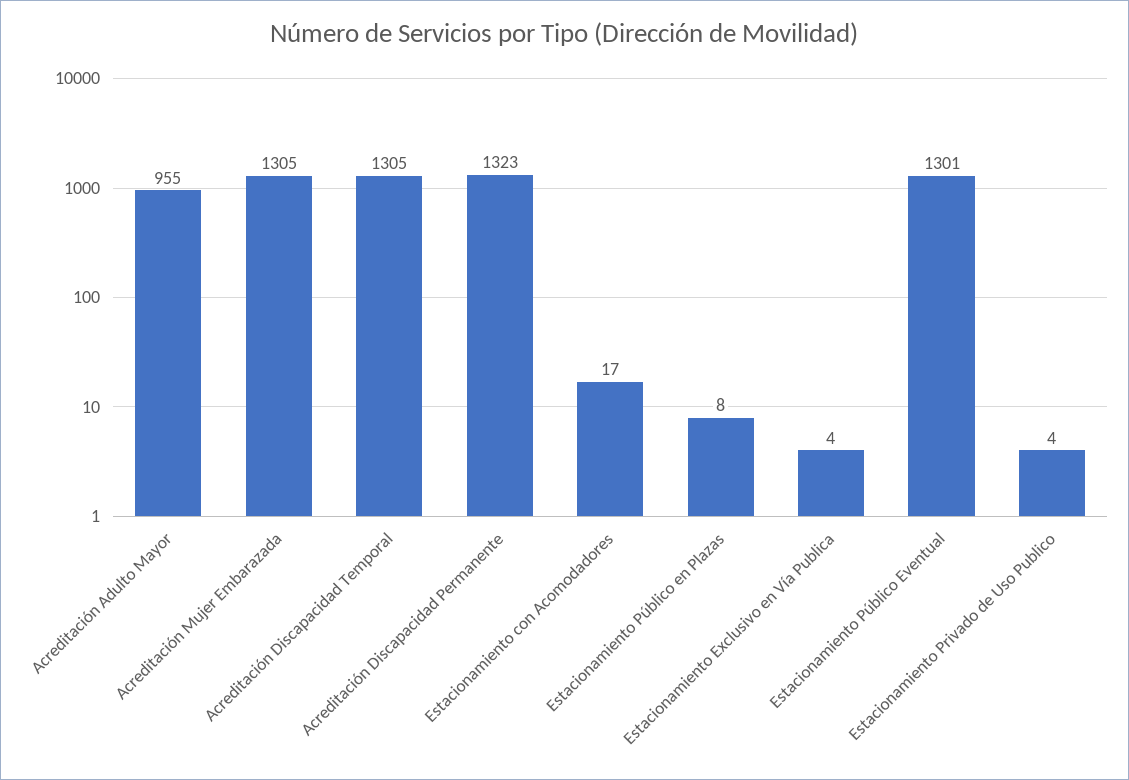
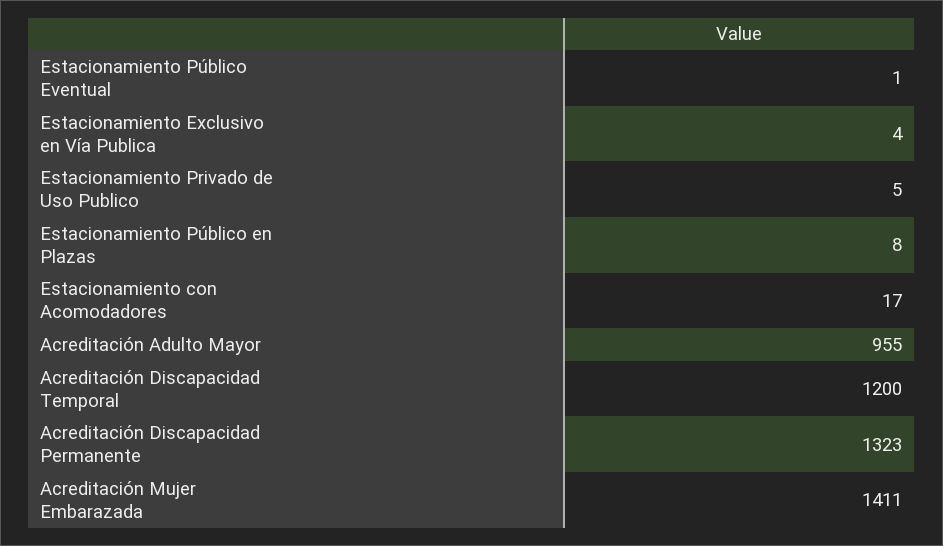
  {
    "Acreditación Adulto Mayor": 955,
-   "Acreditación Mujer Embarazada": 1305,
+   "Acreditación Mujer Embarazada": 1411,
-   "Acreditación Discapacidad Temporal": 1305,
+   "Acreditación Discapacidad Temporal": 1200,
    "Acreditación Discapacidad Permanente": 1323,
    "Estacionamiento con Acomodadores": 17,
    "Estacionamiento Público en Plazas": 8,
    "Estacionamiento Exclusivo en Vía Publica": 4,
-   "Estacionamiento Público Eventual": 1301,
+   "Estacionamiento Público Eventual": 1,
-   "Estacionamiento Privado de Uso Publico": 4
+   "Estacionamiento Privado de Uso Publico": 5
  }

